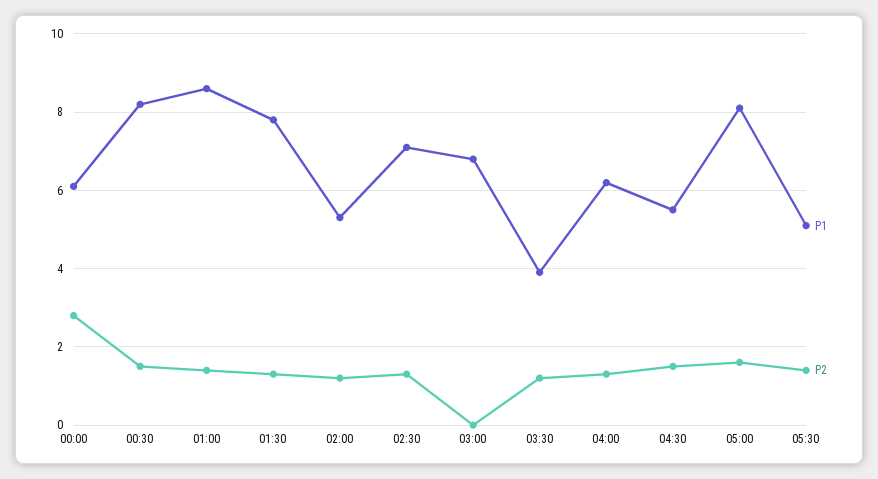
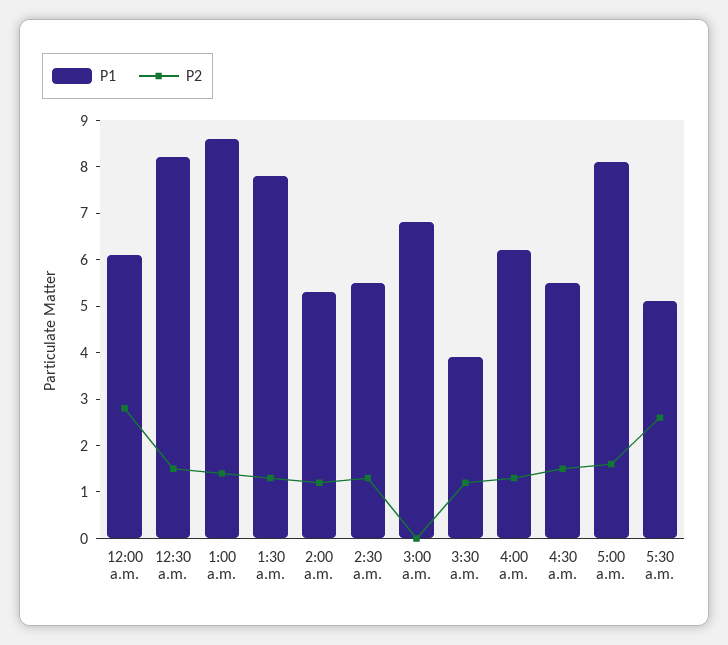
  {
    "P1": {
      "00:00": 6,
      "00:30": 8,
      "01:00": 8.5,
      "01:30": 8,
      "02:00": 5.5,
-     "02:30": 7,
+     "02:30": 5.5,
      "03:00": 7,
      "03:30": 4,
      "04:00": 6,
      "04:30": 5.5,
      "05:00": 8,
      "05:30": 5
    },
    "P2": {
      "00:00": 3,
      "00:30": 1.5,
      "01:00": 1.5,
      "01:30": 1.5,
      "02:00": 1,
      "02:30": 1.5,
      "03:00": 0,
      "03:30": 1,
      "04:00": 1.5,
      "04:30": 1.5,
      "05:00": 1.5,
-     "05:30": 1.5
+     "05:30": 2.5
    }
  }

